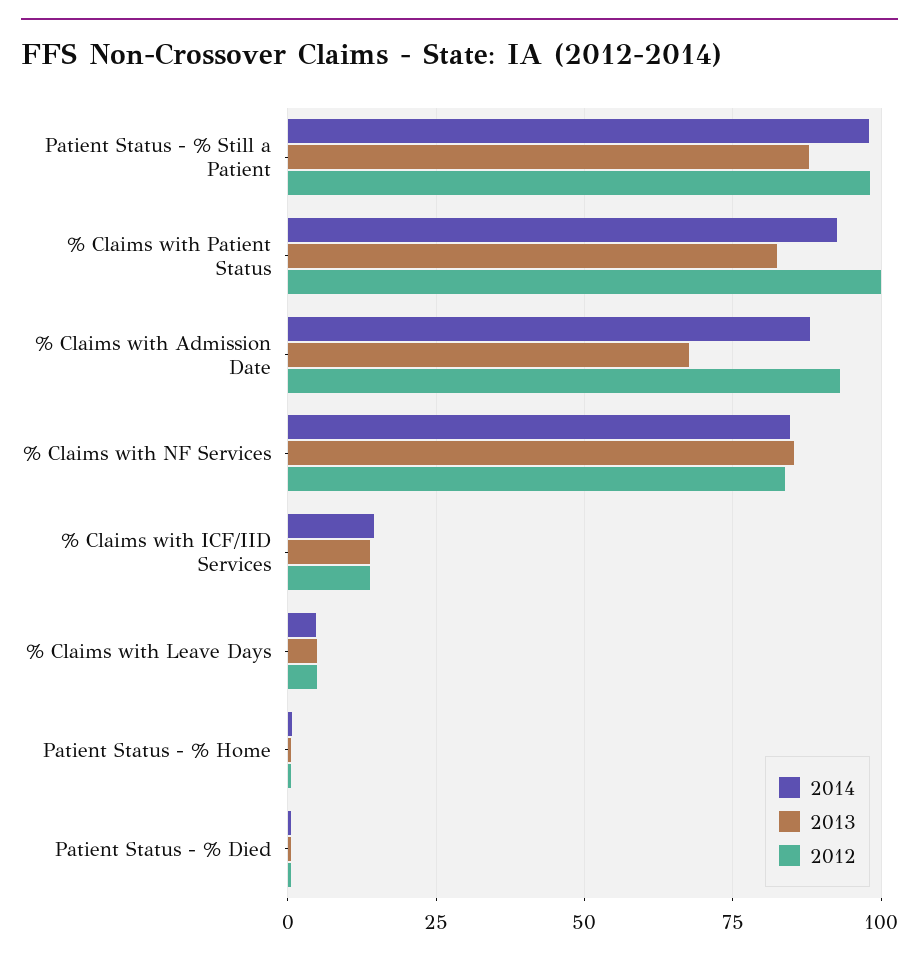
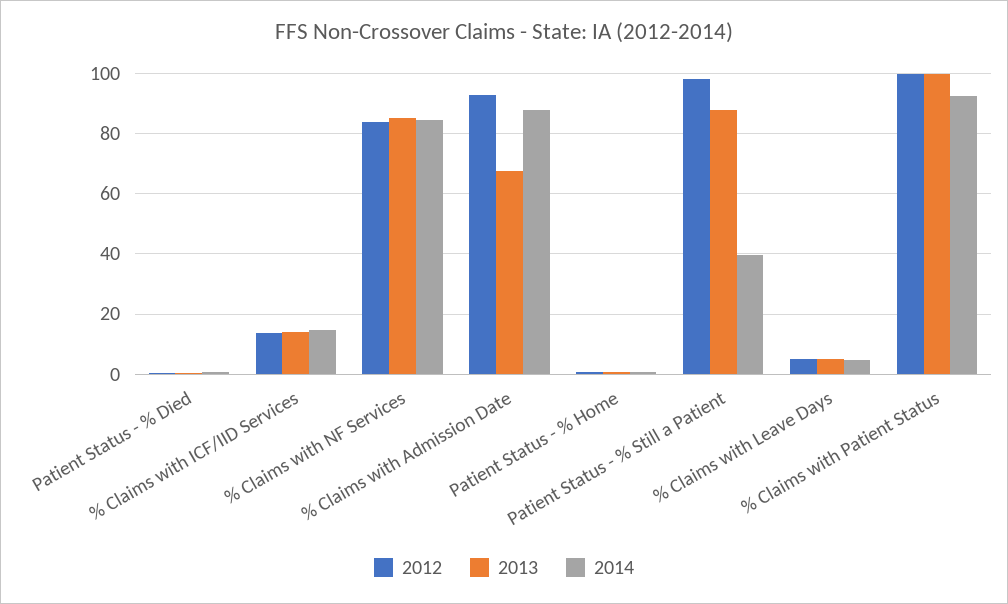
  {
    "2014": {
-     "Patient Status - % Still a Patient": 97.5,
+     "Patient Status - % Still a Patient": 40,
      "% Claims with Patient Status": 92,
      "% Claims with Admission Date": 88,
      "% Claims with NF Services": 84,
      "% Claims with ICF/IID Services": 14,
      "% Claims with Leave Days": 4,
      "Patient Status - % Home": 0,
      "Patient Status - % Died": 0
    },
    "2013": {
      "Patient Status - % Still a Patient": 88,
-     "% Claims with Patient Status": 82.5,
+     "% Claims with Patient Status": 100,
      "% Claims with Admission Date": 68,
      "% Claims with NF Services": 86,
      "% Claims with ICF/IID Services": 14,
      "% Claims with Leave Days": 4,
      "Patient Status - % Home": 0,
      "Patient Status - % Died": 0
    },
    "2012": {
      "Patient Status - % Still a Patient": 98,
      "% Claims with Patient Status": 100,
      "% Claims with Admission Date": 92,
      "% Claims with NF Services": 84,
      "% Claims with ICF/IID Services": 14,
      "% Claims with Leave Days": 6,
      "Patient Status - % Home": 0,
      "Patient Status - % Died": 0
    }
  }

